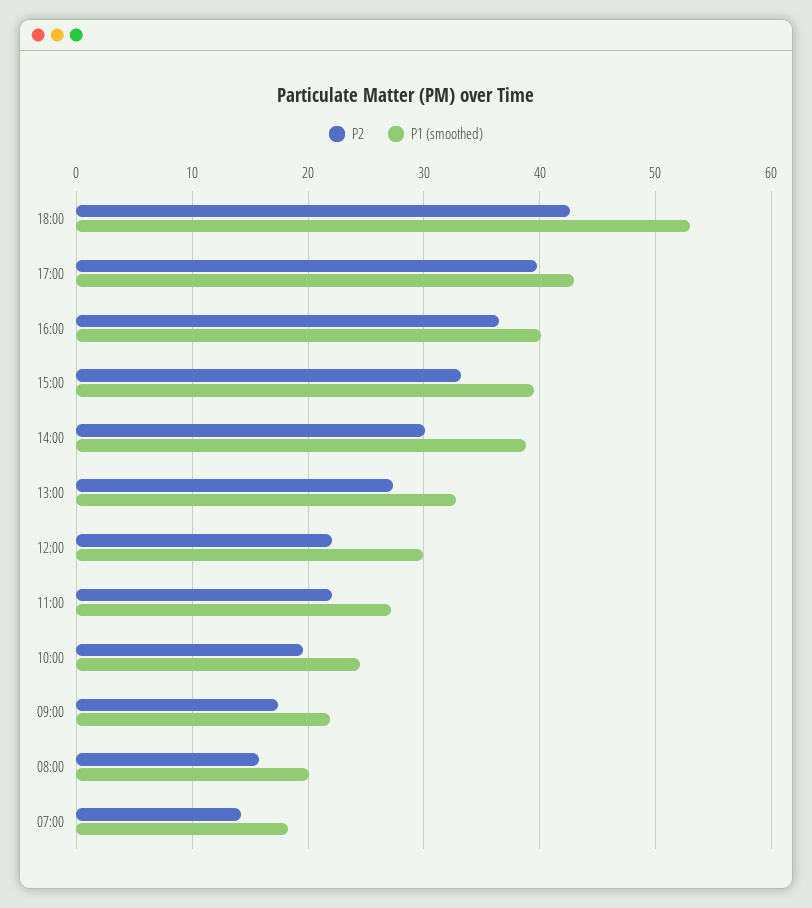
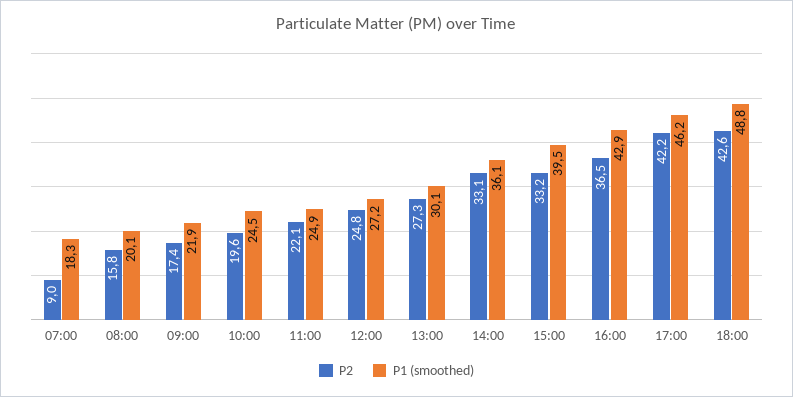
  {
    "P2": {
      "18:00": 42.6,
-     "17:00": 40,
+     "17:00": 42.2,
      "16:00": 36.5,
      "15:00": 33.2,
-     "14:00": 30,
+     "14:00": 33.1,
      "13:00": 27.3,
-     "12:00": 22,
+     "12:00": 24.8,
      "11:00": 22.1,
      "10:00": 19.6,
      "09:00": 17.4,
      "08:00": 15.8,
-     "07:00": 14
+     "07:00": 9
    },
    "P1 (smoothed)": {
-     "18:00": 53,
+     "18:00": 48.8,
-     "17:00": 43,
+     "17:00": 46.2,
-     "16:00": 40,
+     "16:00": 42.9,
      "15:00": 39.5,
-     "14:00": 39,
+     "14:00": 36.1,
-     "13:00": 33,
+     "13:00": 30.1,
-     "12:00": 30,
+     "12:00": 27.2,
-     "11:00": 27,
+     "11:00": 24.9,
      "10:00": 24.5,
      "09:00": 21.9,
      "08:00": 20.1,
      "07:00": 18.3
    }
  }

